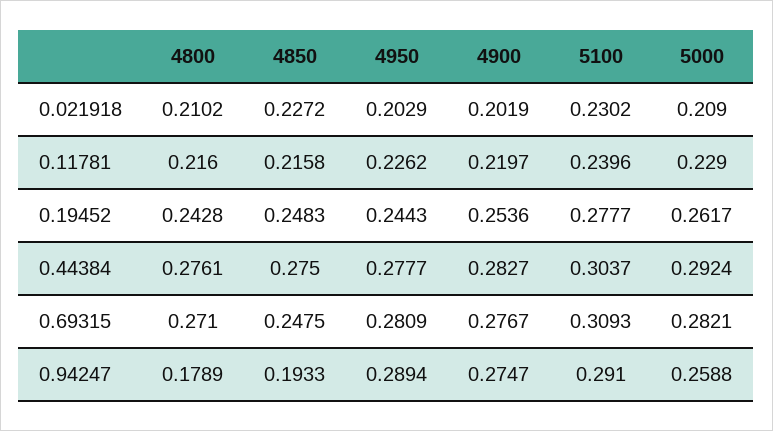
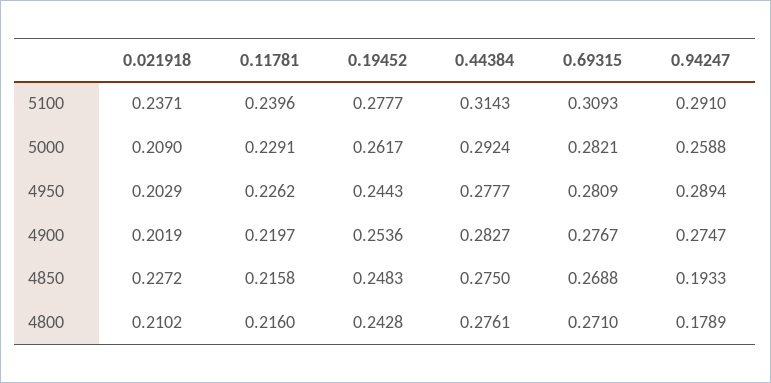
  {
    "4800": {
      "0.021918": 0.2102,
      "0.11781": 0.216,
      "0.19452": 0.2428,
      "0.44384": 0.2761,
      "0.69315": 0.271,
      "0.94247": 0.1789
    },
    "4850": {
      "0.021918": 0.2272,
      "0.11781": 0.2158,
      "0.19452": 0.2483,
      "0.44384": 0.275,
-     "0.69315": 0.2475,
+     "0.69315": 0.2688,
      "0.94247": 0.1933
    },
    "4950": {
      "0.021918": 0.2029,
      "0.11781": 0.2262,
      "0.19452": 0.2443,
      "0.44384": 0.2777,
      "0.69315": 0.2809,
      "0.94247": 0.2894
    },
    "4900": {
      "0.021918": 0.2019,
      "0.11781": 0.2197,
      "0.19452": 0.2536,
      "0.44384": 0.2827,
      "0.69315": 0.2767,
      "0.94247": 0.2747
    },
    "5100": {
-     "0.021918": 0.2302,
+     "0.021918": 0.2371,
      "0.11781": 0.2396,
      "0.19452": 0.2777,
-     "0.44384": 0.3037,
+     "0.44384": 0.3143,
      "0.69315": 0.3093,
      "0.94247": 0.291
    },
    "5000": {
      "0.021918": 0.209,
-     "0.11781": 0.229,
+     "0.11781": 0.2291,
      "0.19452": 0.2617,
      "0.44384": 0.2924,
      "0.69315": 0.2821,
      "0.94247": 0.2588
    }
  }

